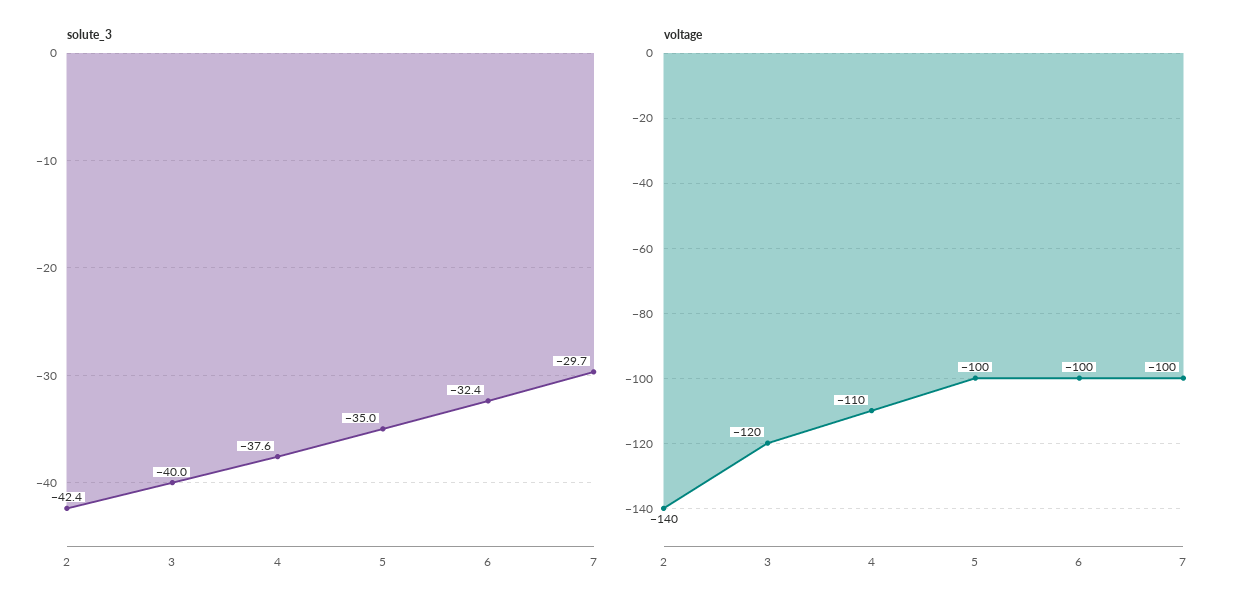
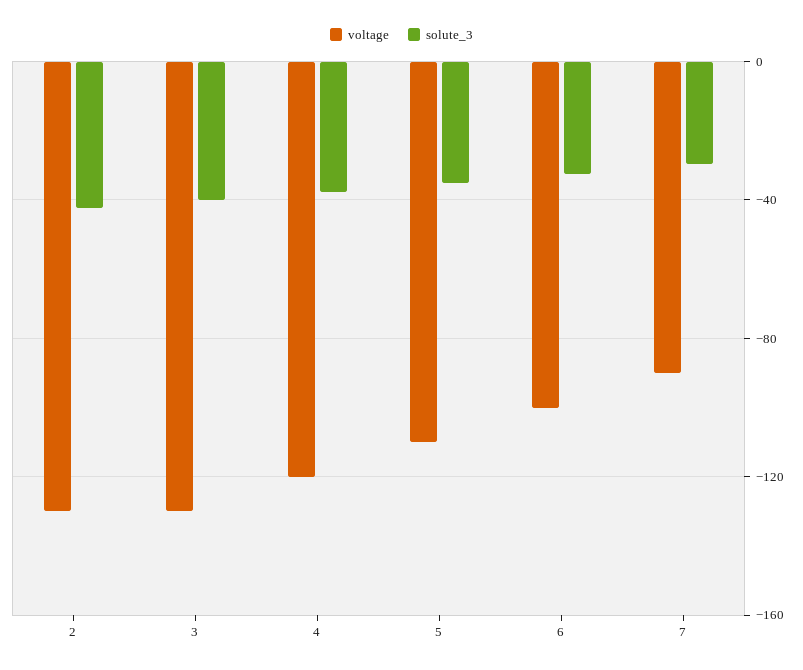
  {
    "solute_3": {
      "2": -42.4,
      "3": -40,
      "4": -37.6,
      "5": -35,
      "6": -32.4,
      "7": -29.7
    },
    "voltage": {
-     "2": -140,
+     "2": -130,
-     "3": -120,
+     "3": -130,
-     "4": -110,
+     "4": -120,
-     "5": -100,
+     "5": -110,
      "6": -100,
-     "7": -100
+     "7": -90
    }
  }

